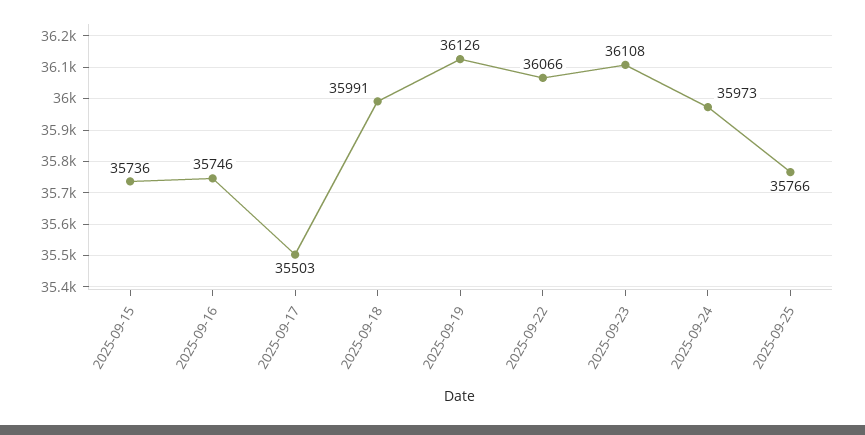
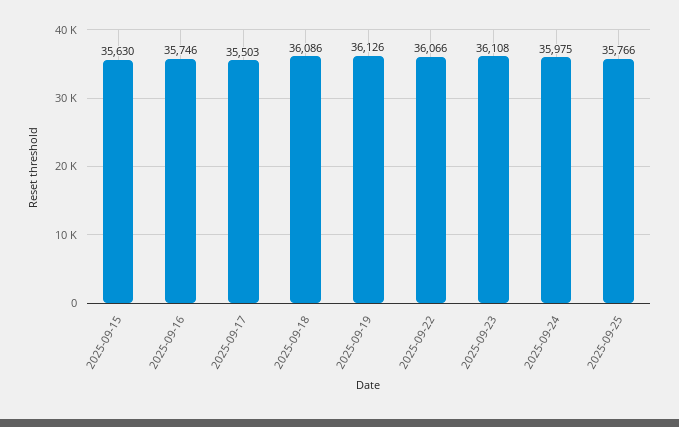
  {
-   "2025-09-15": 35736,
+   "2025-09-15": 35630,
    "2025-09-16": 35746,
    "2025-09-17": 35503,
-   "2025-09-18": 35991,
+   "2025-09-18": 36086,
    "2025-09-19": 36126,
    "2025-09-22": 36066,
    "2025-09-23": 36108,
-   "2025-09-24": 35973,
+   "2025-09-24": 35975,
    "2025-09-25": 35766
  }

